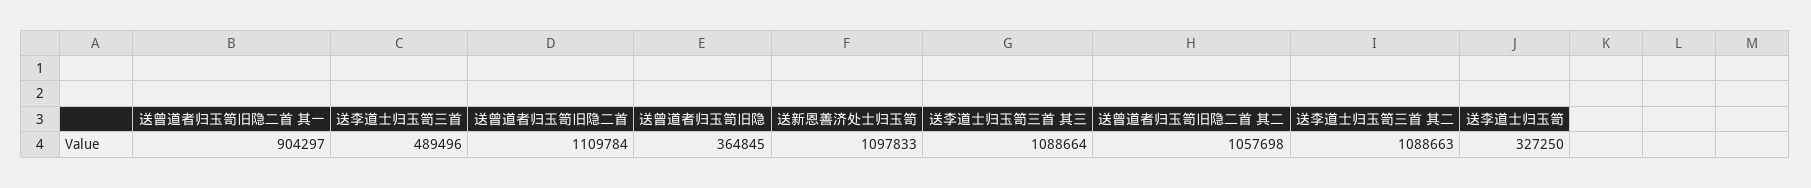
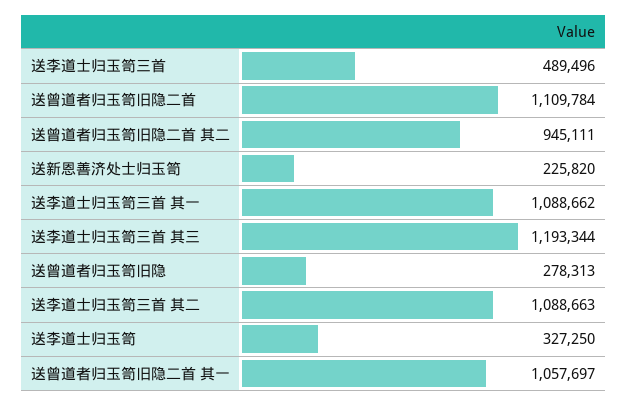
  {
-   "送曾道者归玉笥旧隐二首 其一": 904297,
+   "送曾道者归玉笥旧隐二首 其一": 1057697,
    "送李道士归玉笥三首": 489496,
    "送曾道者归玉笥旧隐二首": 1109784,
-   "送曾道者归玉笥旧隐": 364845,
+   "送曾道者归玉笥旧隐": 278313,
-   "送新恩善济处士归玉笥": 1097833,
+   "送新恩善济处士归玉笥": 225820,
-   "送李道士归玉笥三首 其三": 1088664,
+   "送李道士归玉笥三首 其三": 1193344,
-   "送曾道者归玉笥旧隐二首 其二": 1057698,
+   "送曾道者归玉笥旧隐二首 其二": 945111,
    "送李道士归玉笥三首 其二": 1088663,
-   "送李道士归玉笥": 327250
+   "送李道士归玉笥": 327250,
+   "送李道士归玉笥三首 其一": 1088662
  }

